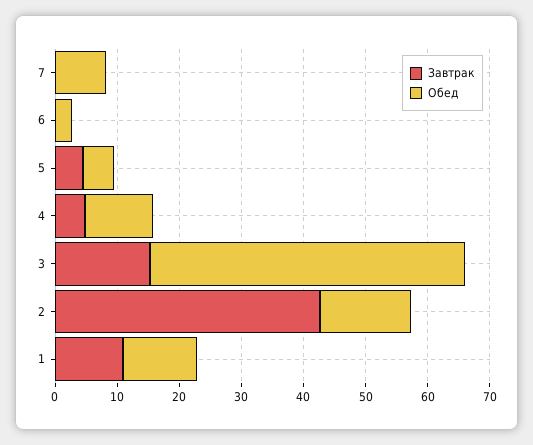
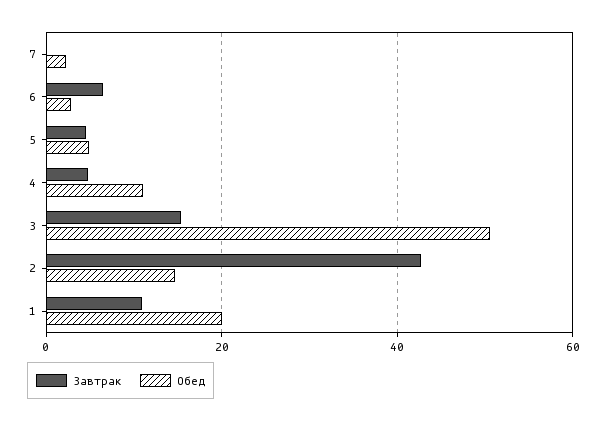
  {
    "Завтрак": {
      "7": 0,
-     "6": 0,
+     "6": 6,
      "5": 4,
      "4": 4,
      "3": 16,
      "2": 42,
      "1": 10
    },
    "Обед": {
-     "7": 8,
+     "7": 2,
      "6": 2,
      "5": 4,
      "4": 10,
      "3": 50,
      "2": 14,
-     "1": 12
+     "1": 20
    }
  }

